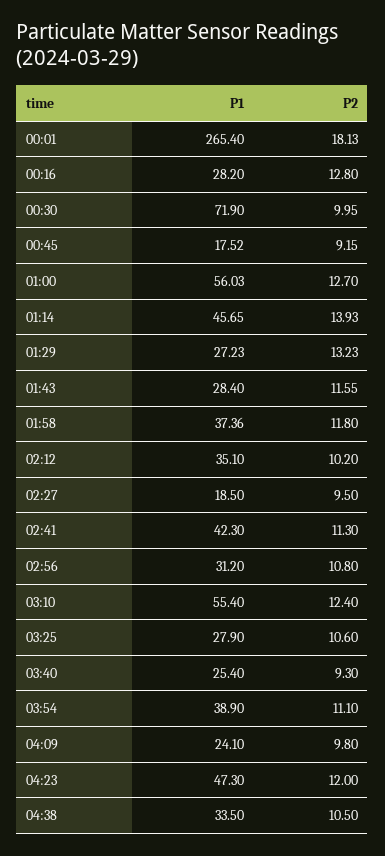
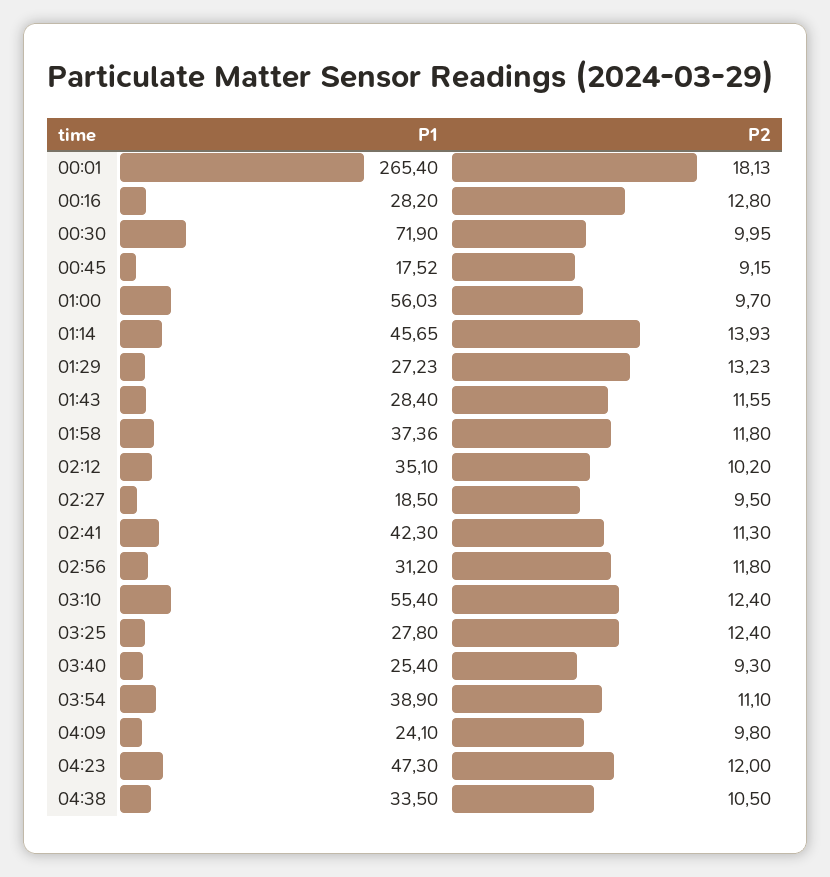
  {
    "P1": {
      "00:01": 265.4,
      "00:16": 28.2,
      "00:30": 71.9,
      "00:45": 17.52,
      "01:00": 56.03,
      "01:14": 45.65,
      "01:29": 27.23,
      "01:43": 28.4,
      "01:58": 37.36,
      "02:12": 35.1,
      "02:27": 18.5,
      "02:41": 42.3,
      "02:56": 31.2,
      "03:10": 55.4,
-     "03:25": 27.9,
+     "03:25": 27.8,
      "03:40": 25.4,
      "03:54": 38.9,
      "04:09": 24.1,
      "04:23": 47.3,
      "04:38": 33.5
    },
    "P2": {
      "00:01": 18.13,
      "00:16": 12.8,
      "00:30": 9.95,
      "00:45": 9.15,
-     "01:00": 12.7,
+     "01:00": 9.7,
      "01:14": 13.93,
      "01:29": 13.23,
      "01:43": 11.55,
      "01:58": 11.8,
      "02:12": 10.2,
      "02:27": 9.5,
      "02:41": 11.3,
-     "02:56": 10.8,
+     "02:56": 11.8,
      "03:10": 12.4,
-     "03:25": 10.6,
+     "03:25": 12.4,
      "03:40": 9.3,
      "03:54": 11.1,
      "04:09": 9.8,
      "04:23": 12,
      "04:38": 10.5
    }
  }

